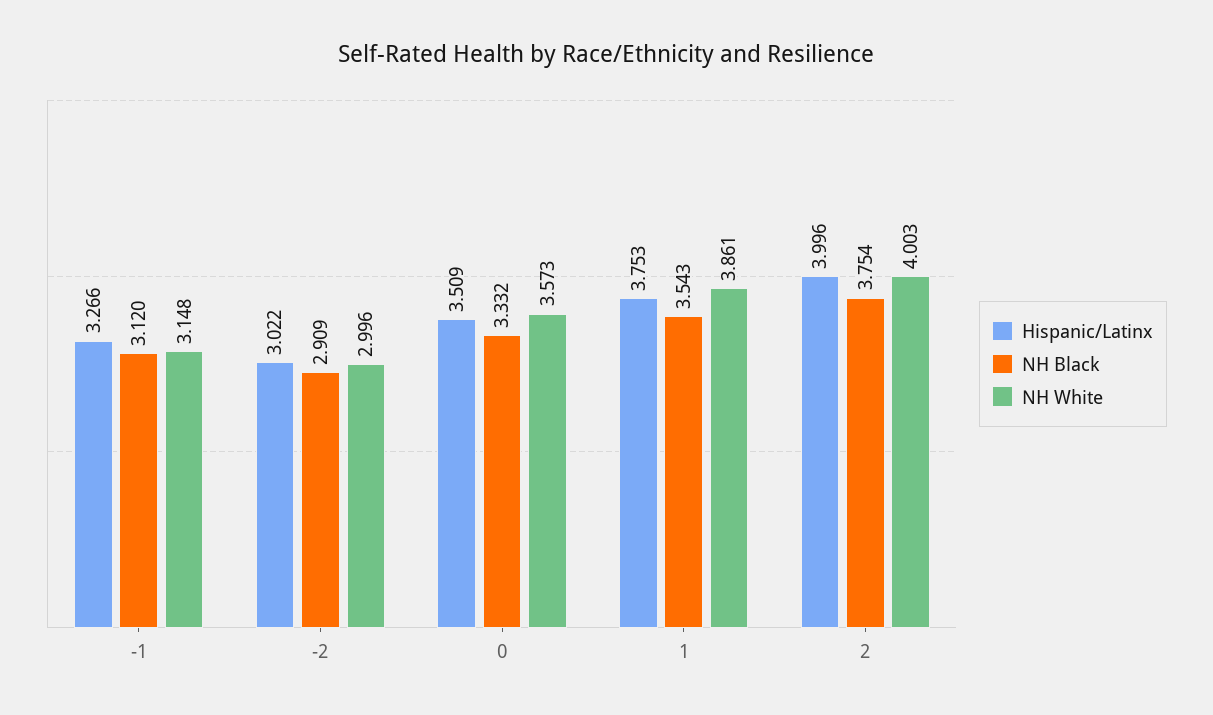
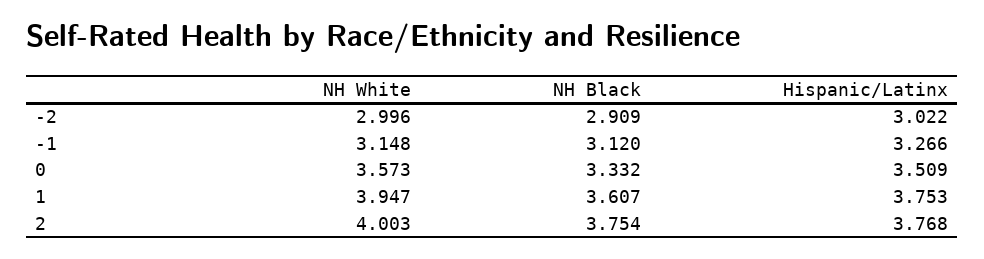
  {
    "Hispanic/Latinx": {
      "-1": 3.266,
      "-2": 3.022,
      "0": 3.509,
      "1": 3.753,
-     "2": 3.996
+     "2": 3.768
    },
    "NH Black": {
      "-1": 3.12,
      "-2": 2.909,
      "0": 3.332,
-     "1": 3.543,
+     "1": 3.607,
      "2": 3.754
    },
    "NH White": {
      "-1": 3.148,
      "-2": 2.996,
      "0": 3.573,
-     "1": 3.861,
+     "1": 3.947,
      "2": 4.003
    }
  }

